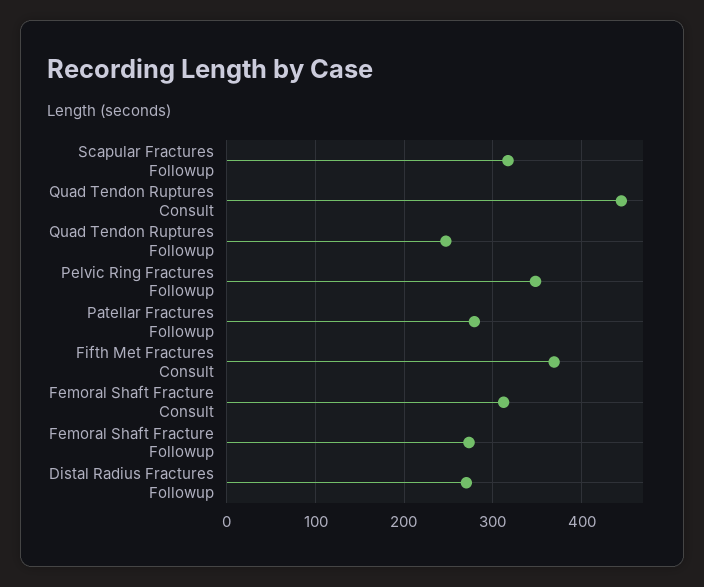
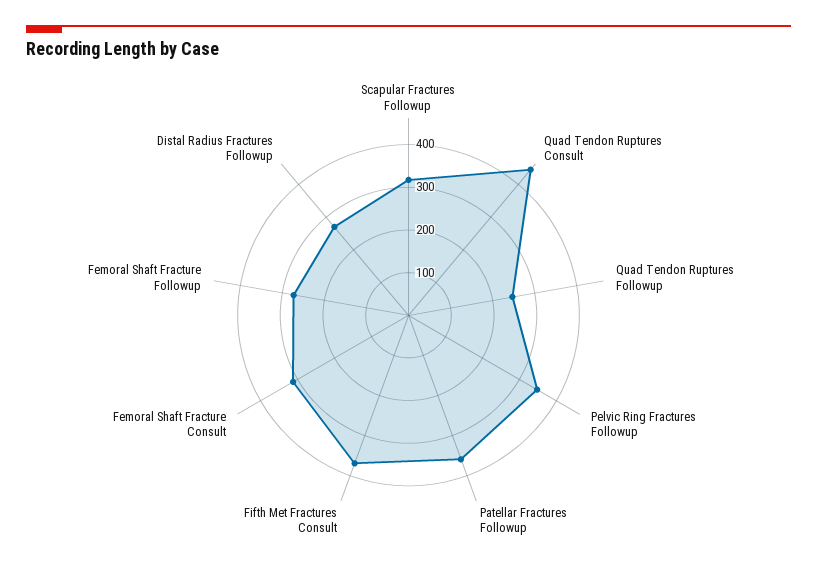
  {
    "Scapular Fractures Followup": 320,
    "Quad Tendon Ruptures Consult": 450,
    "Quad Tendon Ruptures Followup": 250,
    "Pelvic Ring Fractures Followup": 350,
-   "Patellar Fractures Followup": 280,
+   "Patellar Fractures Followup": 360,
    "Fifth Met Fractures Consult": 370,
    "Femoral Shaft Fracture Consult": 310,
    "Femoral Shaft Fracture Followup": 270,
    "Distal Radius Fractures Followup": 270
  }

